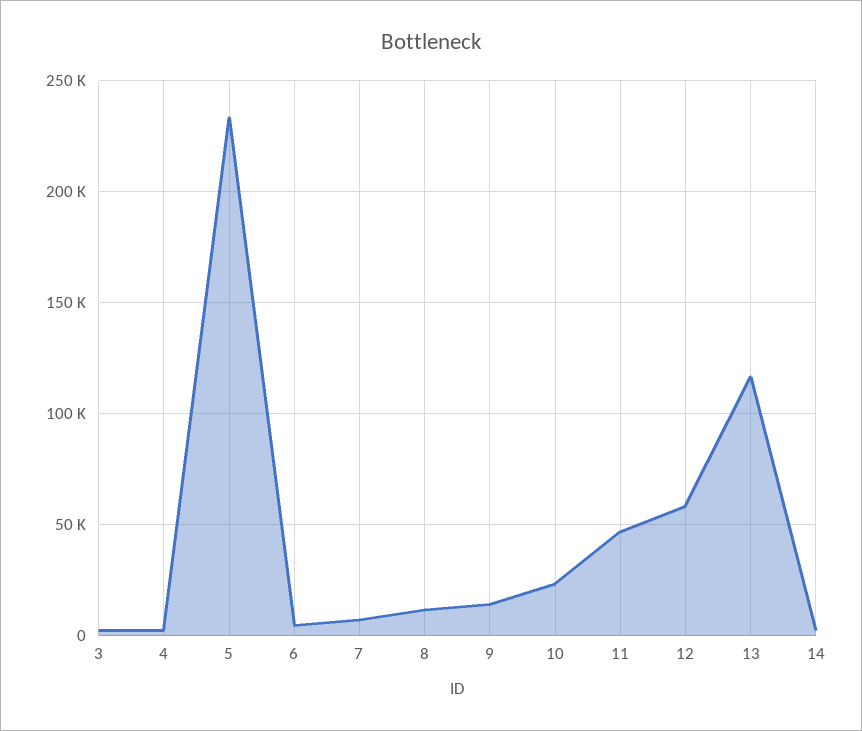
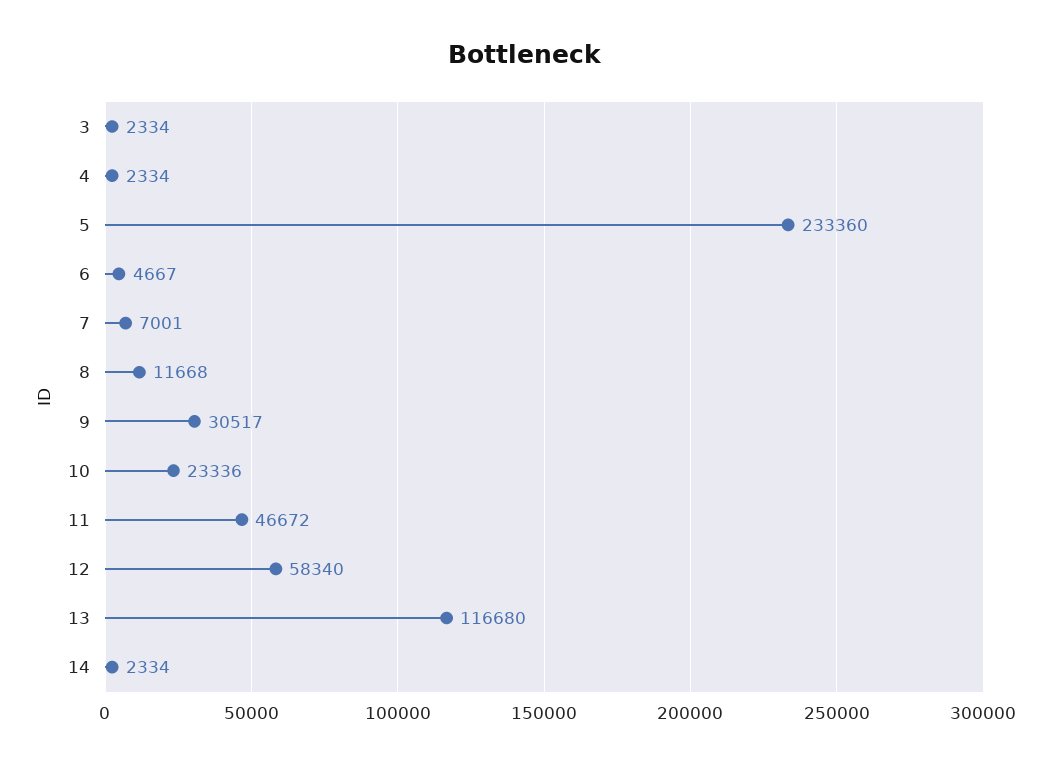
  {
    "3": 2334,
    "4": 2334,
    "5": 233360,
    "6": 4667,
    "7": 7001,
    "8": 11668,
-   "9": 15000,
+   "9": 30517,
    "10": 23336,
    "11": 46672,
    "12": 58340,
    "13": 116680,
    "14": 2334
  }

